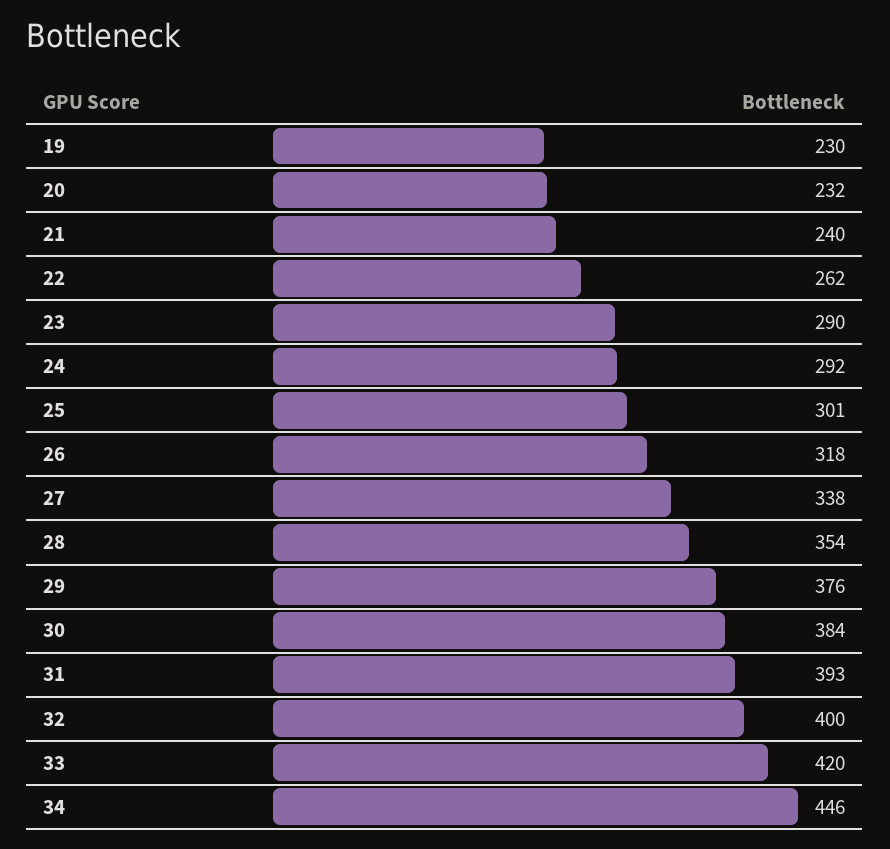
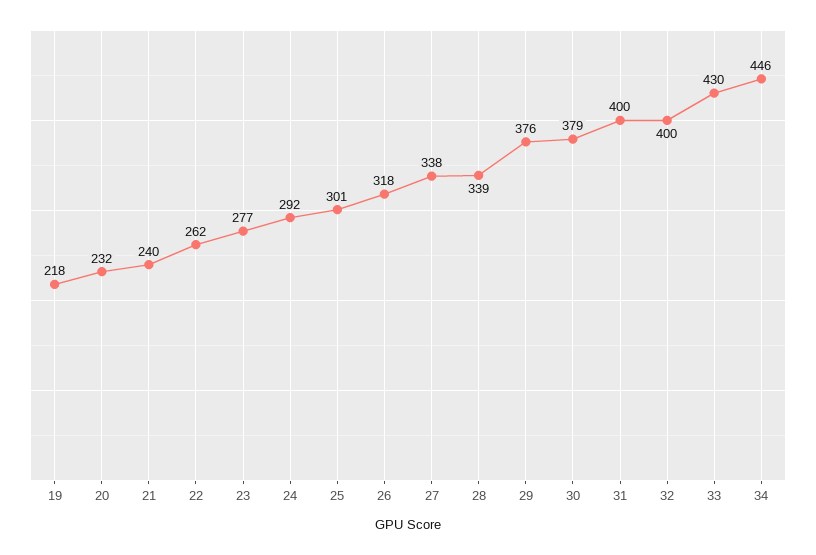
  {
-   "19": 230,
+   "19": 218,
    "20": 232,
    "21": 240,
    "22": 262,
-   "23": 290,
+   "23": 277,
    "24": 292,
    "25": 301,
    "26": 318,
    "27": 338,
-   "28": 354,
+   "28": 339,
    "29": 376,
-   "30": 384,
+   "30": 379,
-   "31": 393,
+   "31": 400,
    "32": 400,
-   "33": 420,
+   "33": 430,
    "34": 446
  }

